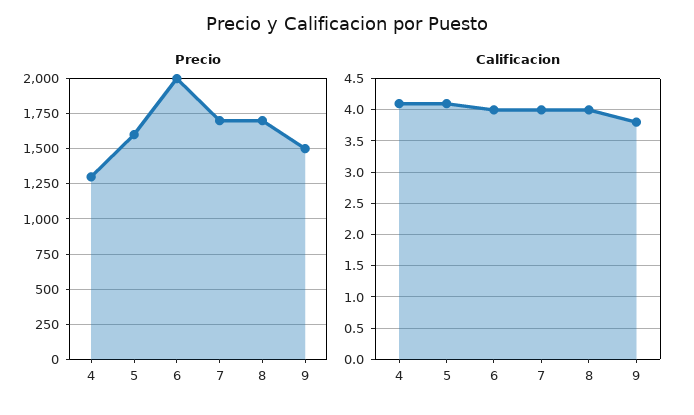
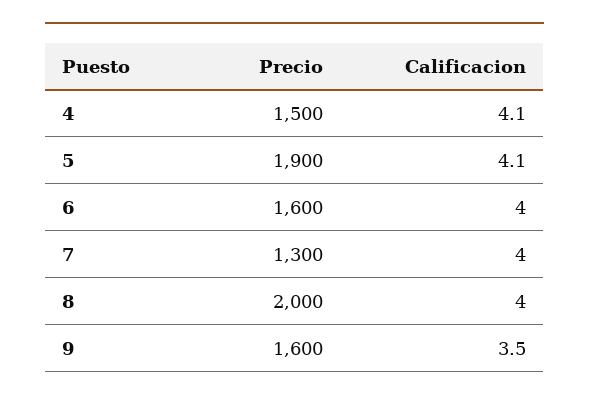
  {
    "Precio": {
-     "4": 1300,
+     "4": 1500,
-     "5": 1600,
+     "5": 1900,
-     "6": 2000,
+     "6": 1600,
-     "7": 1700,
+     "7": 1300,
-     "8": 1700,
+     "8": 2000,
-     "9": 1500
+     "9": 1600
    },
    "Calificacion": {
      "4": 4.1,
      "5": 4.1,
      "6": 4,
      "7": 4,
      "8": 4,
-     "9": 3.8
+     "9": 3.5
    }
  }

